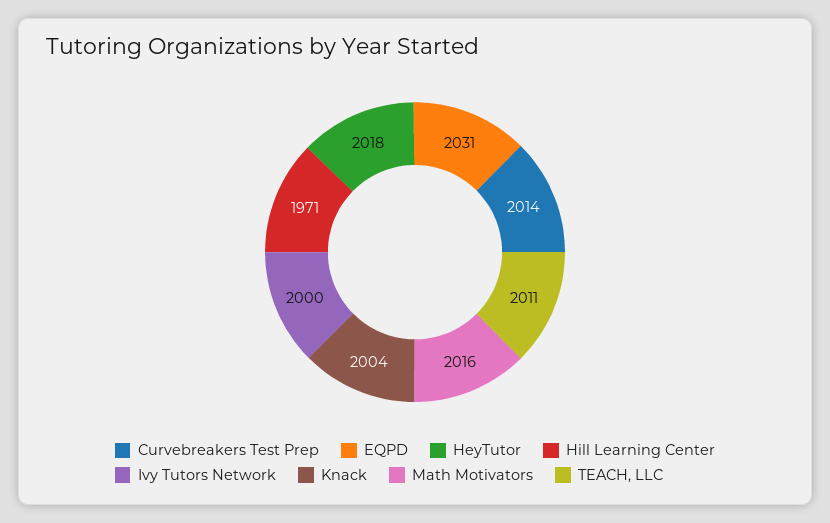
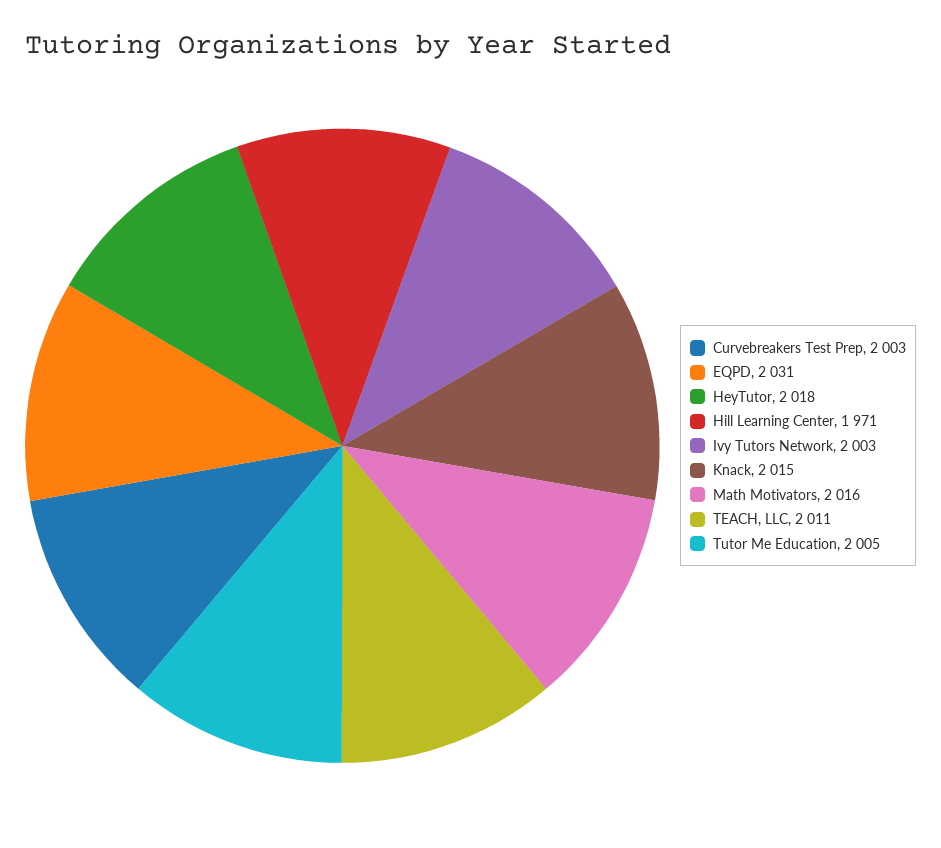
  {
-   "Curvebreakers Test Prep": 2014,
+   "Curvebreakers Test Prep": 2003,
    "EQPD": 2031,
    "HeyTutor": 2018,
    "Hill Learning Center": 1971,
-   "Ivy Tutors Network": 2000,
+   "Ivy Tutors Network": 2003,
-   "Knack": 2004,
+   "Knack": 2015,
    "Math Motivators": 2016,
-   "TEACH, LLC": 2011
+   "TEACH, LLC": 2011,
+   "Tutor Me Education": 2005
  }

